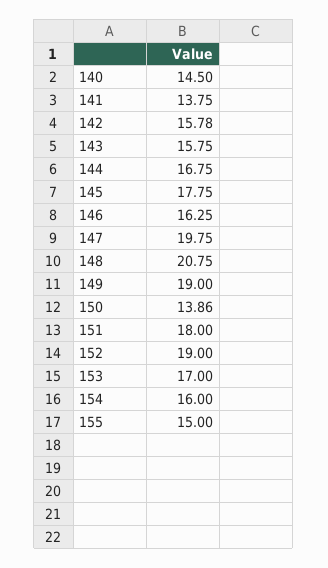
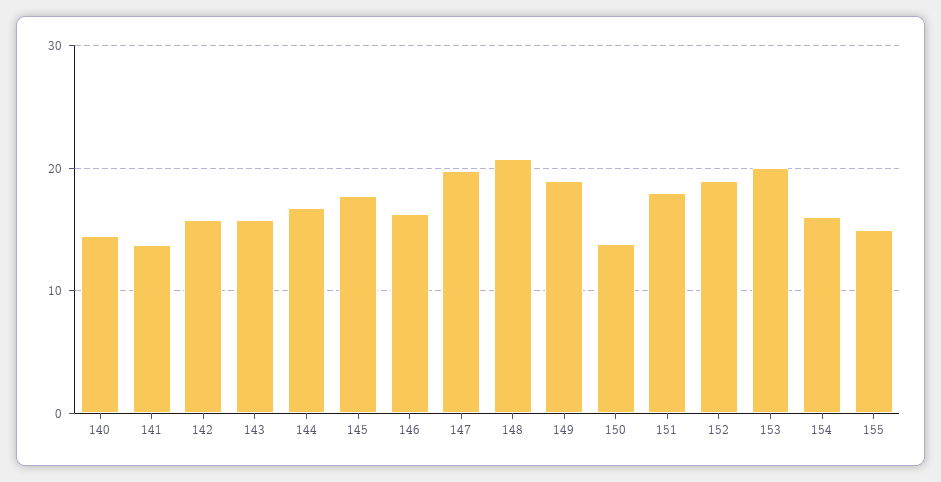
  {
    "140": 14.5,
    "141": 13.75,
    "142": 15.78,
    "143": 15.75,
    "144": 16.75,
    "145": 17.75,
    "146": 16.25,
    "147": 19.75,
    "148": 20.75,
    "149": 19,
    "150": 13.86,
    "151": 18,
    "152": 19,
-   "153": 17,
+   "153": 20,
    "154": 16,
    "155": 15
  }

